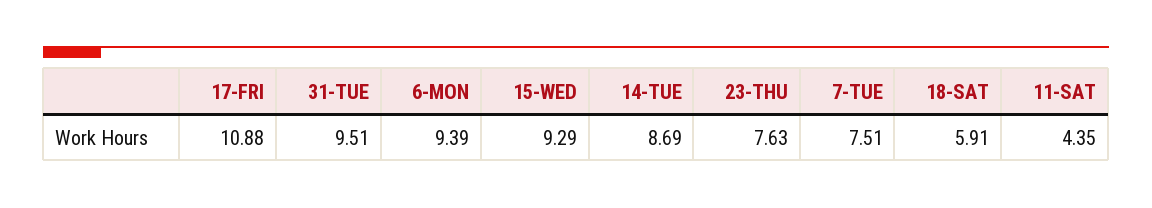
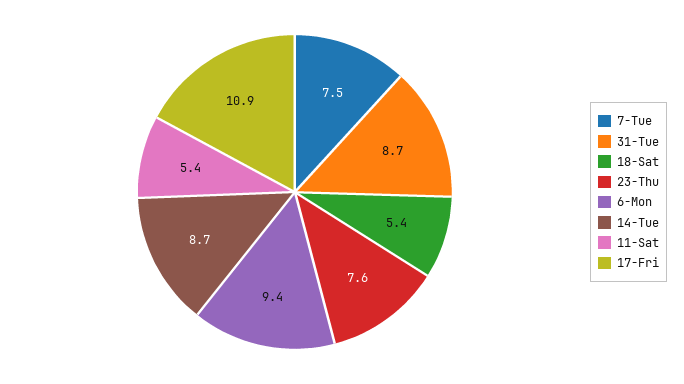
  {
    "17-FRI": 10.88,
-   "31-TUE": 9.51,
+   "31-TUE": 8.7,
    "6-MON": 9.39,
-   "15-WED": 9.29,
    "14-TUE": 8.69,
    "23-THU": 7.63,
    "7-TUE": 7.51,
-   "18-SAT": 5.91,
+   "18-SAT": 5.4,
-   "11-SAT": 4.35
+   "11-SAT": 5.4
  }

